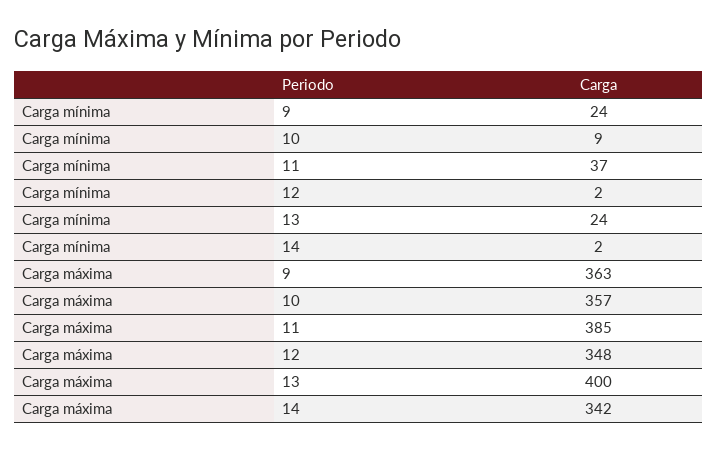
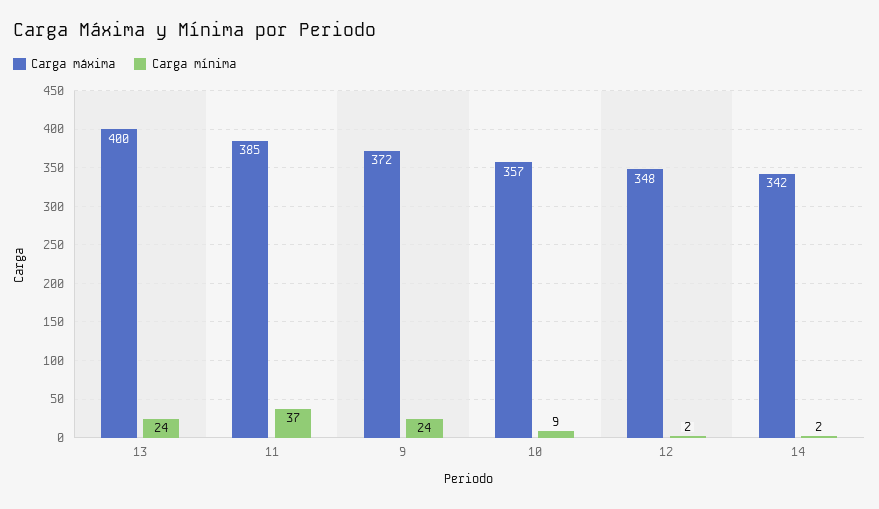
  {
    "Carga mínima": {
      "9": 24,
      "10": 9,
      "11": 37,
      "12": 2,
      "13": 24,
      "14": 2
    },
    "Carga máxima": {
-     "9": 363,
+     "9": 372,
      "10": 357,
      "11": 385,
      "12": 348,
      "13": 400,
      "14": 342
    }
  }

